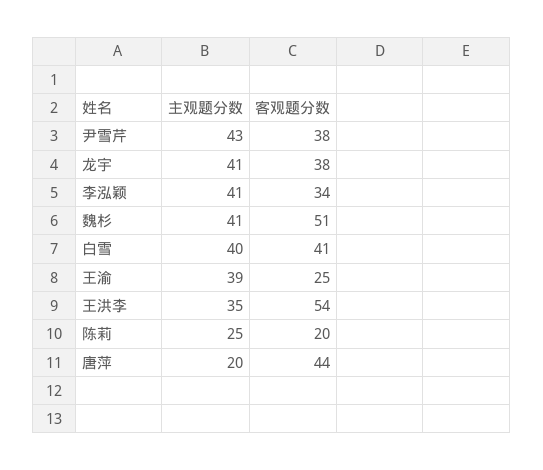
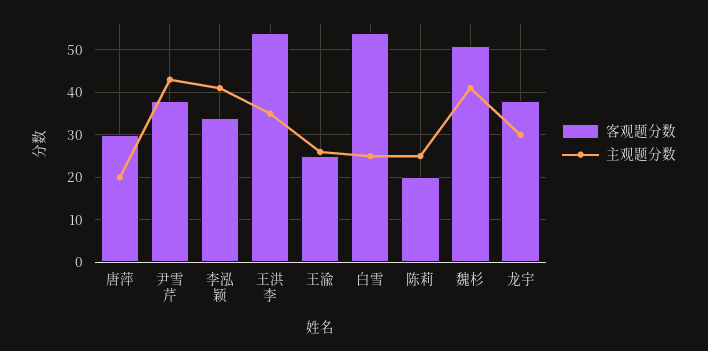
  {
    "主观题分数": {
      "尹雪芹": 43,
-     "龙宇": 41,
+     "龙宇": 30,
      "李泓颖": 41,
      "魏杉": 41,
-     "白雪": 40,
+     "白雪": 25,
-     "王渝": 39,
+     "王渝": 25,
      "王洪李": 35,
      "陈莉": 25,
      "唐萍": 20
    },
    "客观题分数": {
      "尹雪芹": 38,
      "龙宇": 38,
      "李泓颖": 34,
      "魏杉": 51,
-     "白雪": 41,
+     "白雪": 55,
      "王渝": 25,
      "王洪李": 54,
      "陈莉": 20,
-     "唐萍": 44
+     "唐萍": 30
    }
  }

